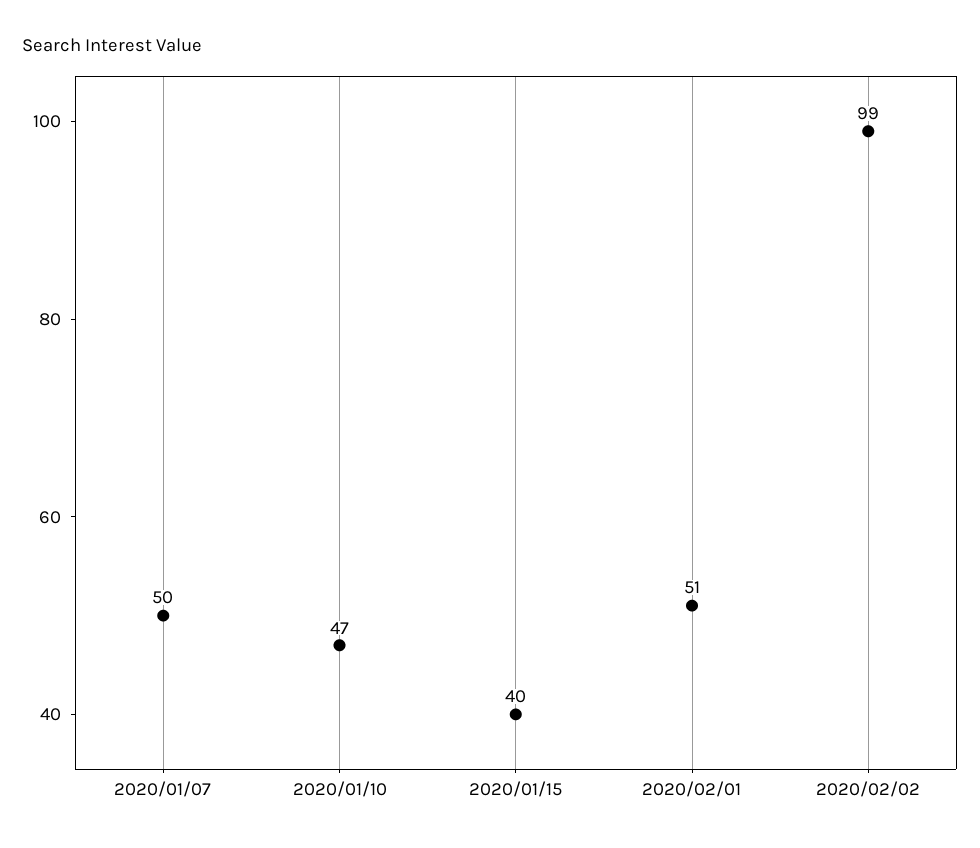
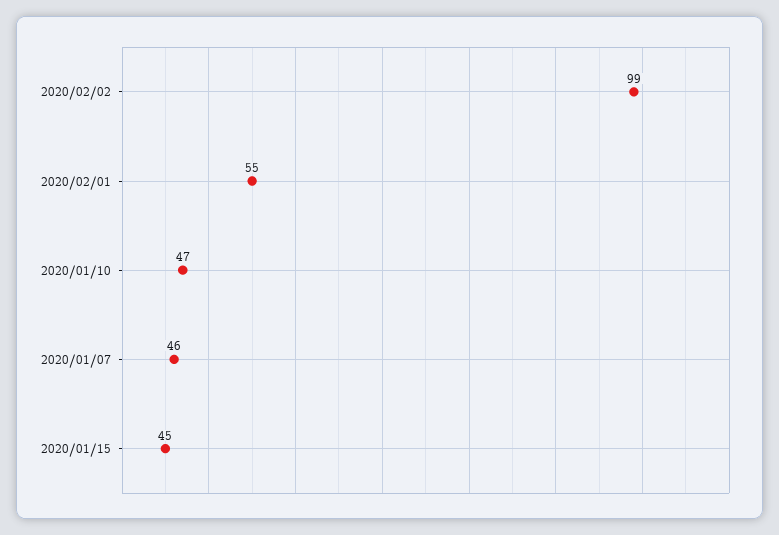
  {
-   "2020/01/07": 50,
+   "2020/01/07": 46,
    "2020/01/10": 47,
-   "2020/01/15": 40,
+   "2020/01/15": 45,
-   "2020/02/01": 51,
+   "2020/02/01": 55,
    "2020/02/02": 99
  }

